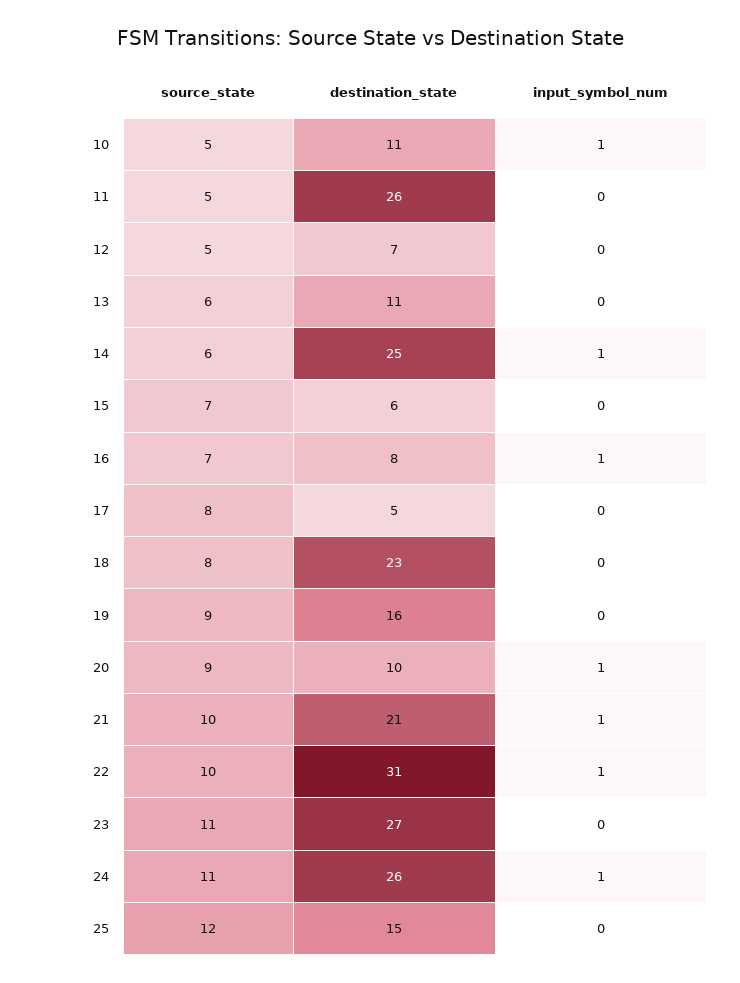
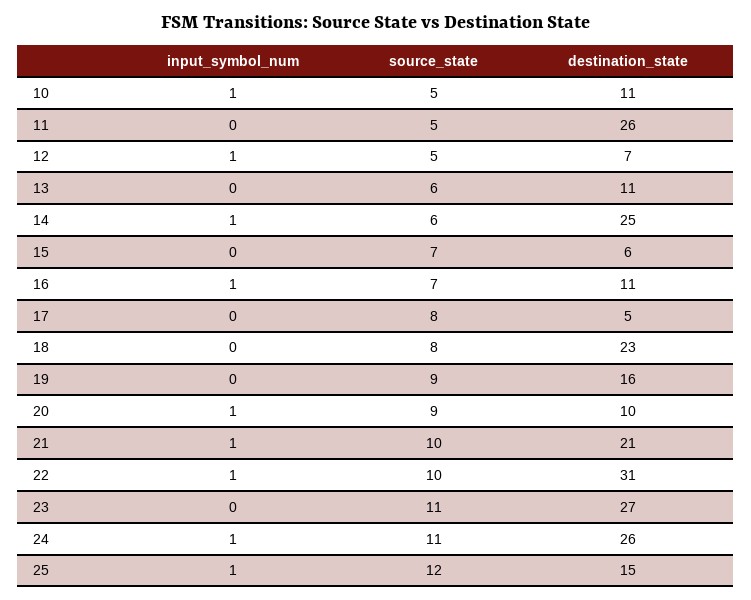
  {
    "source_state": {
      "10": 5,
      "11": 5,
      "12": 5,
      "13": 6,
      "14": 6,
      "15": 7,
      "16": 7,
      "17": 8,
      "18": 8,
      "19": 9,
      "20": 9,
      "21": 10,
      "22": 10,
      "23": 11,
      "24": 11,
      "25": 12
    },
    "destination_state": {
      "10": 11,
      "11": 26,
      "12": 7,
      "13": 11,
      "14": 25,
      "15": 6,
-     "16": 8,
+     "16": 11,
      "17": 5,
      "18": 23,
      "19": 16,
      "20": 10,
      "21": 21,
      "22": 31,
      "23": 27,
      "24": 26,
      "25": 15
    },
    "input_symbol_num": {
      "10": 1,
      "11": 0,
-     "12": 0,
+     "12": 1,
      "13": 0,
      "14": 1,
      "15": 0,
      "16": 1,
      "17": 0,
      "18": 0,
      "19": 0,
      "20": 1,
      "21": 1,
      "22": 1,
      "23": 0,
      "24": 1,
-     "25": 0
+     "25": 1
    }
  }

